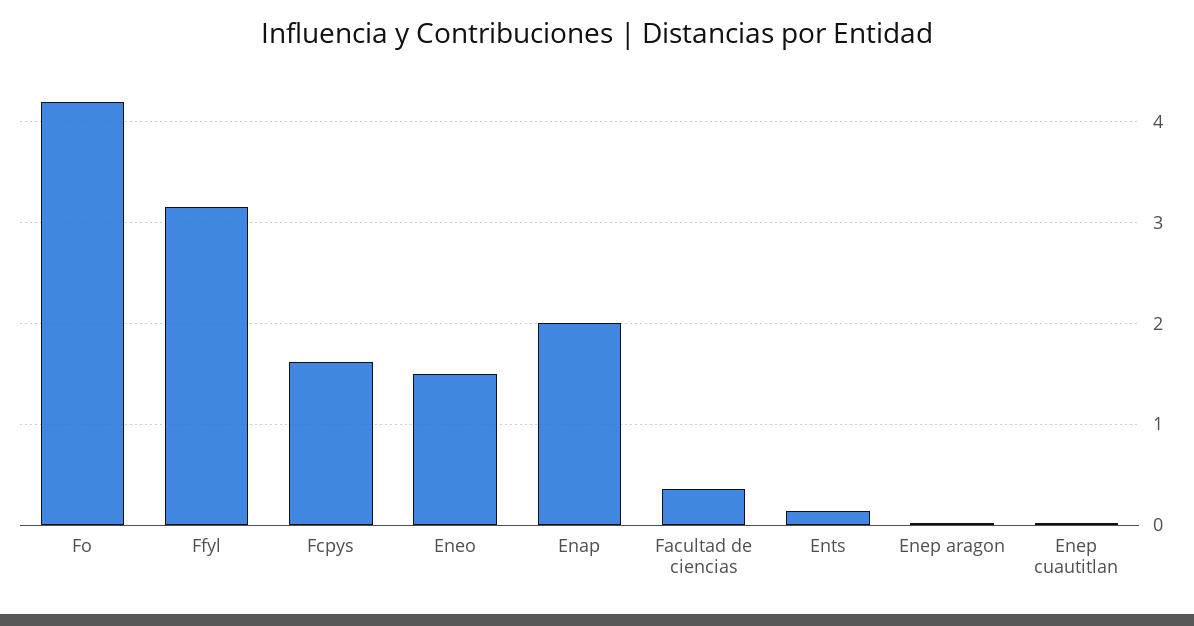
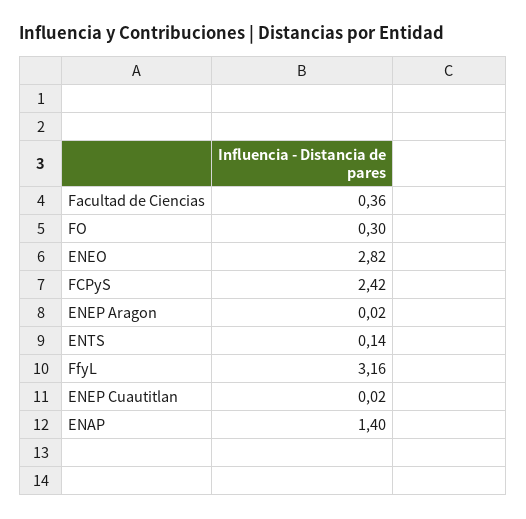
  {
-   "Fo": 4.2,
+   "Fo": 0.3,
    "Ffyl": 3.16,
-   "Fcpys": 1.6,
+   "Fcpys": 2.42,
-   "Eneo": 1.5,
+   "Eneo": 2.82,
-   "Enap": 2,
+   "Enap": 1.4,
    "Facultad de ciencias": 0.36,
    "Ents": 0.14,
    "Enep aragon": 0.02,
    "Enep cuautitlan": 0.02
  }

